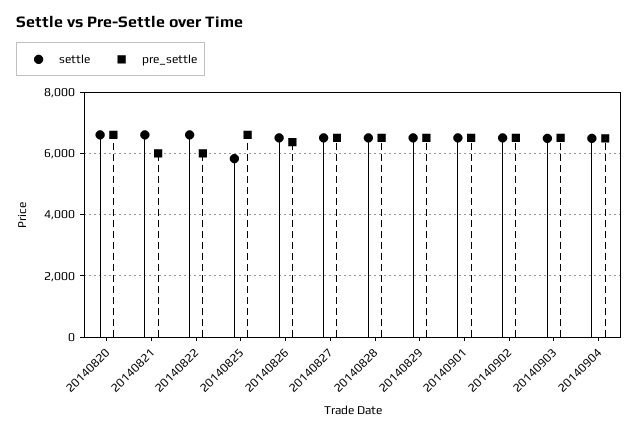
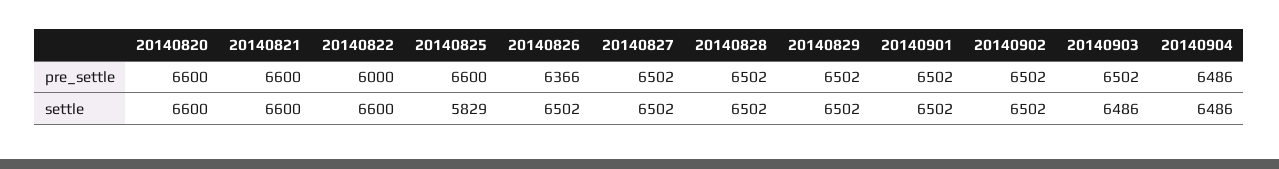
  {
    "settle": {
      "20140820": 6600,
      "20140821": 6600,
      "20140822": 6600,
      "20140825": 5829,
      "20140826": 6502,
      "20140827": 6502,
      "20140828": 6502,
      "20140829": 6502,
      "20140901": 6502,
      "20140902": 6502,
      "20140903": 6486,
      "20140904": 6486
    },
    "pre_settle": {
      "20140820": 6600,
-     "20140821": 6000,
+     "20140821": 6600,
      "20140822": 6000,
      "20140825": 6600,
      "20140826": 6366,
      "20140827": 6502,
      "20140828": 6502,
      "20140829": 6502,
      "20140901": 6502,
      "20140902": 6502,
      "20140903": 6502,
      "20140904": 6486
    }
  }

